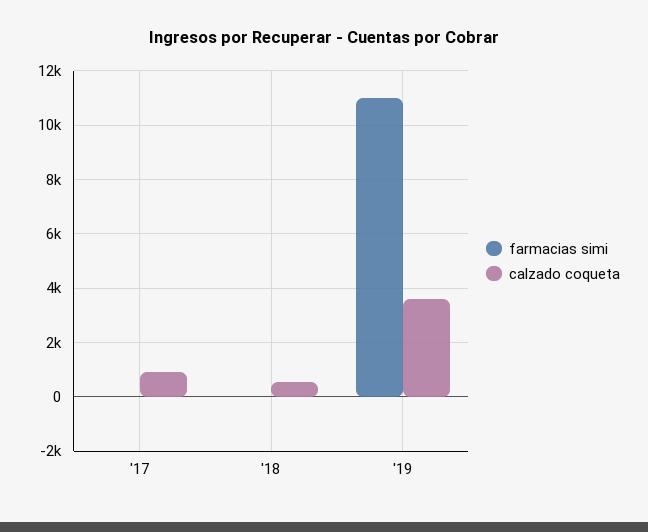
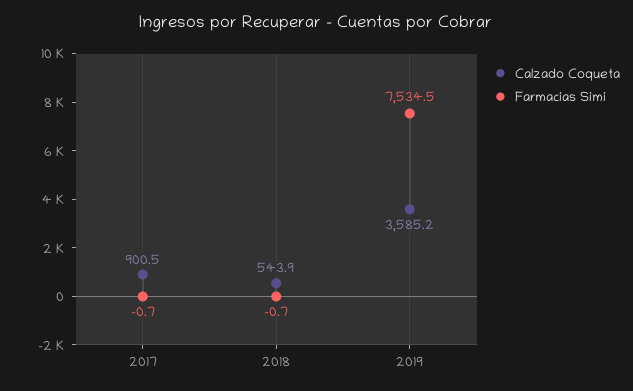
  {
    "farmacias simi": {
      "'17": -0.7,
      "'18": -0.7,
-     "'19": 11000
+     "'19": 7534.5
    },
    "calzado coqueta": {
      "'17": 900.5,
      "'18": 543.9,
      "'19": 3585.2
    }
  }

